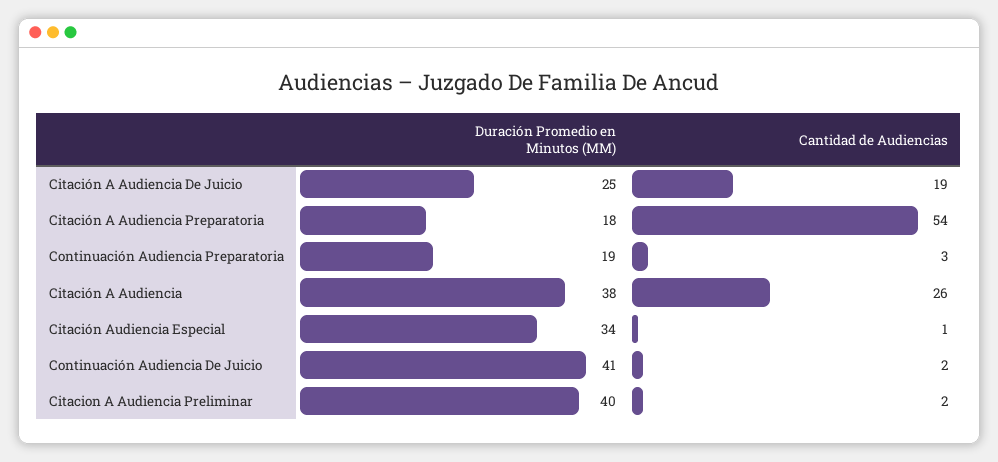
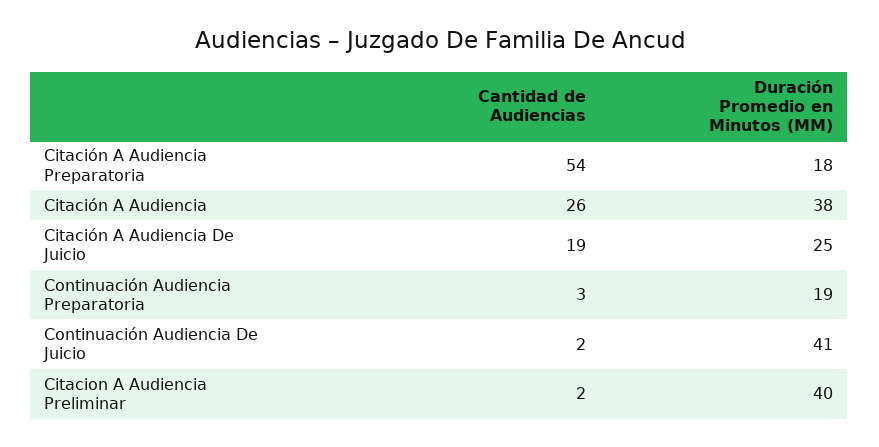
  {
    "Duración Promedio en Minutos (MM)": {
      "Citación A Audiencia De Juicio": 25,
      "Citación A Audiencia Preparatoria": 18,
      "Continuación Audiencia Preparatoria": 19,
      "Citación A Audiencia": 38,
-     "Citación Audiencia Especial": 34,
      "Continuación Audiencia De Juicio": 41,
      "Citacion A Audiencia Preliminar": 40
    },
    "Cantidad de Audiencias": {
      "Citación A Audiencia De Juicio": 19,
      "Citación A Audiencia Preparatoria": 54,
      "Continuación Audiencia Preparatoria": 3,
      "Citación A Audiencia": 26,
-     "Citación Audiencia Especial": 1,
      "Continuación Audiencia De Juicio": 2,
      "Citacion A Audiencia Preliminar": 2
    }
  }

